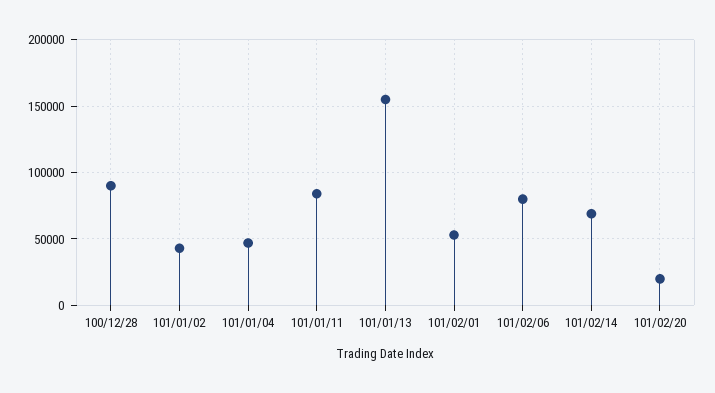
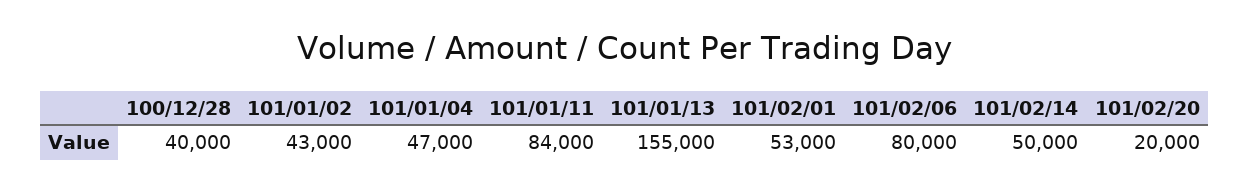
  {
-   "100/12/28": 90000,
+   "100/12/28": 40000,
    "101/01/02": 43000,
    "101/01/04": 47000,
    "101/01/11": 84000,
    "101/01/13": 155000,
    "101/02/01": 53000,
    "101/02/06": 80000,
-   "101/02/14": 70000,
+   "101/02/14": 50000,
    "101/02/20": 20000
  }

